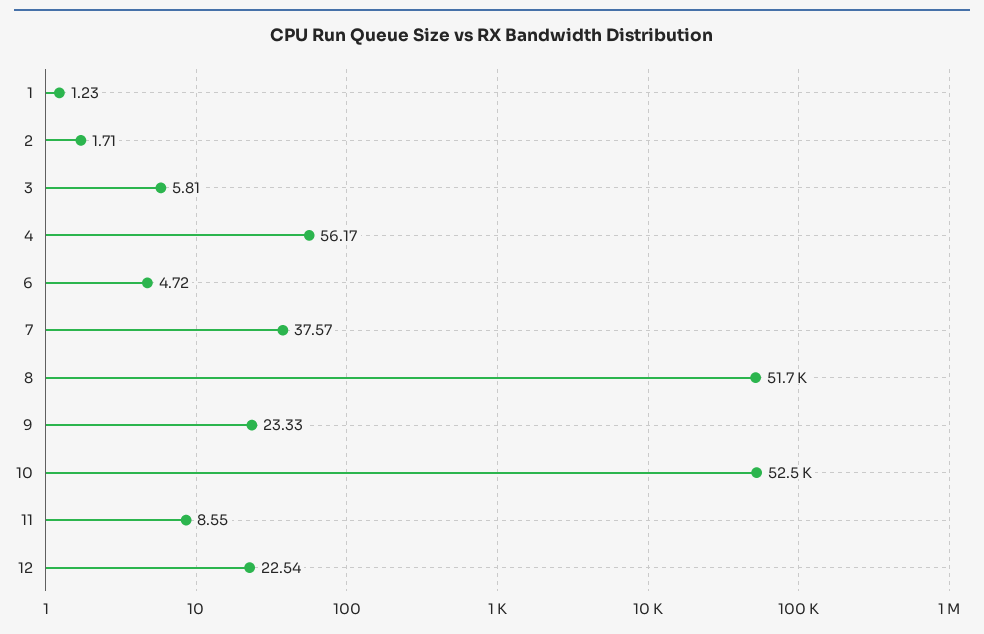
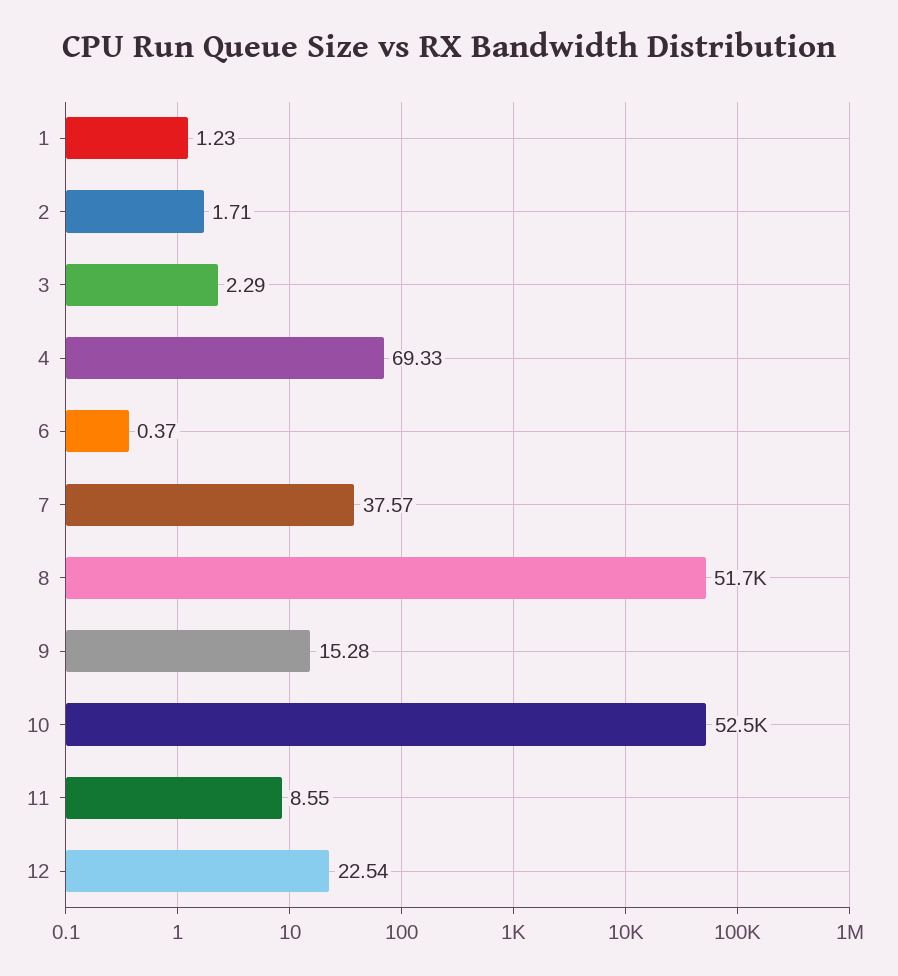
  {
    "1": 1.23,
    "2": 1.71,
-   "3": 5.81,
+   "3": 2.29,
-   "4": 56.17,
+   "4": 69.33,
-   "6": 4.72,
+   "6": 0.37,
    "7": 37.57,
    "8": 51700,
-   "9": 23.33,
+   "9": 15.28,
    "10": 52500,
    "11": 8.55,
    "12": 22.54
  }

